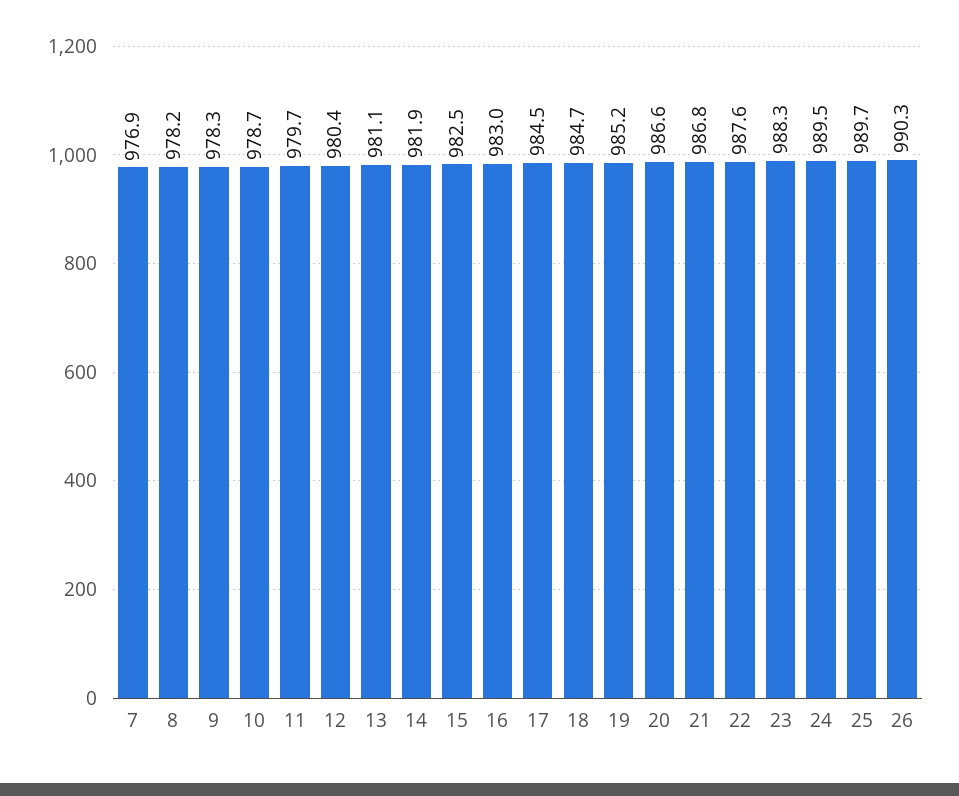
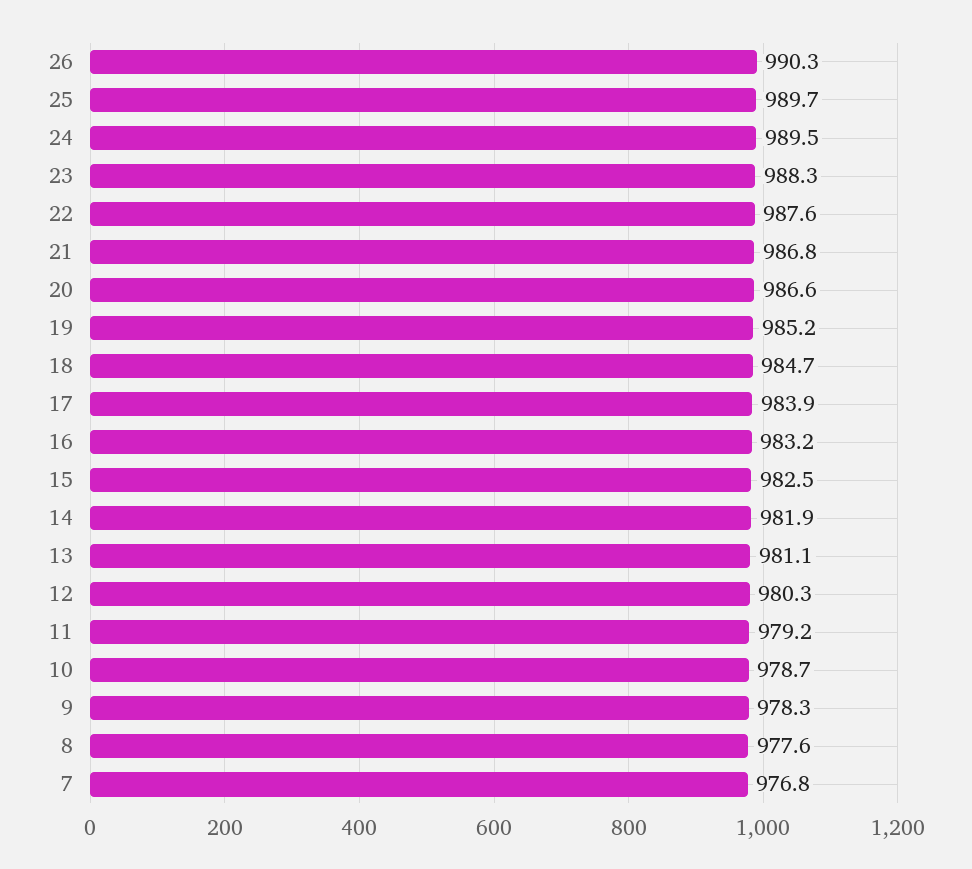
  {
-   "7": 976.9,
+   "7": 976.8,
-   "8": 978.2,
+   "8": 977.6,
    "9": 978.3,
    "10": 978.7,
-   "11": 979.7,
+   "11": 979.2,
-   "12": 980.4,
+   "12": 980.3,
    "13": 981.1,
    "14": 981.9,
    "15": 982.5,
-   "16": 983,
+   "16": 983.2,
-   "17": 984.5,
+   "17": 983.9,
    "18": 984.7,
    "19": 985.2,
    "20": 986.6,
    "21": 986.8,
    "22": 987.6,
    "23": 988.3,
    "24": 989.5,
    "25": 989.7,
    "26": 990.3
  }

